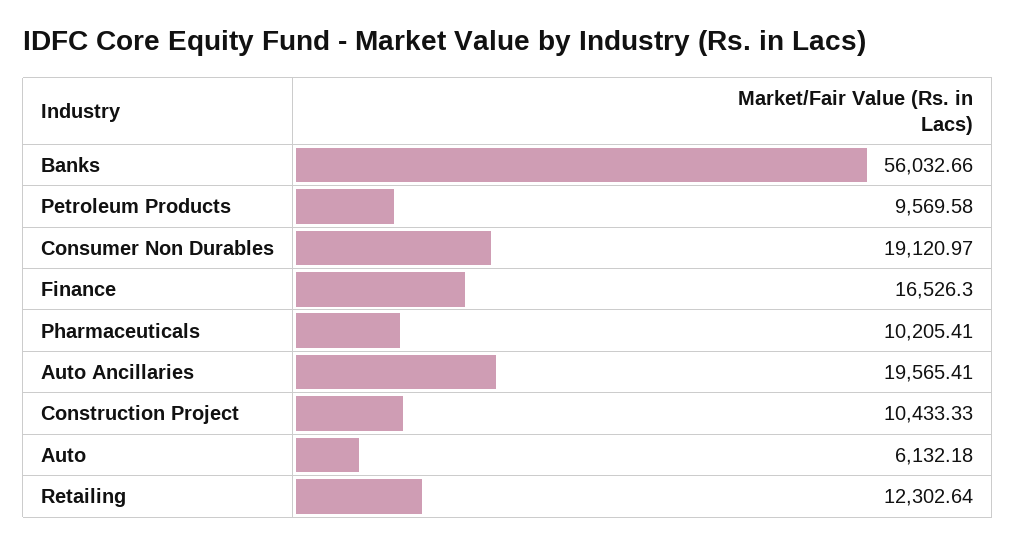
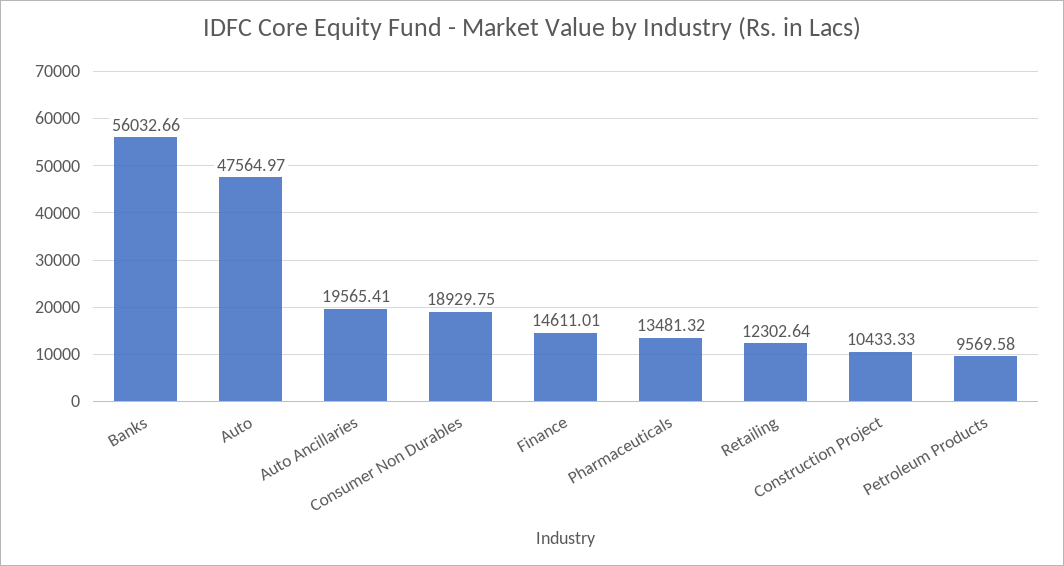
  {
    "Banks": 56032.66,
    "Petroleum Products": 9569.58,
-   "Consumer Non Durables": 19120.97,
+   "Consumer Non Durables": 18929.75,
-   "Finance": 16526.3,
+   "Finance": 14611.01,
-   "Pharmaceuticals": 10205.41,
+   "Pharmaceuticals": 13481.32,
    "Auto Ancillaries": 19565.41,
    "Construction Project": 10433.33,
-   "Auto": 6132.18,
+   "Auto": 47564.97,
    "Retailing": 12302.64
  }

